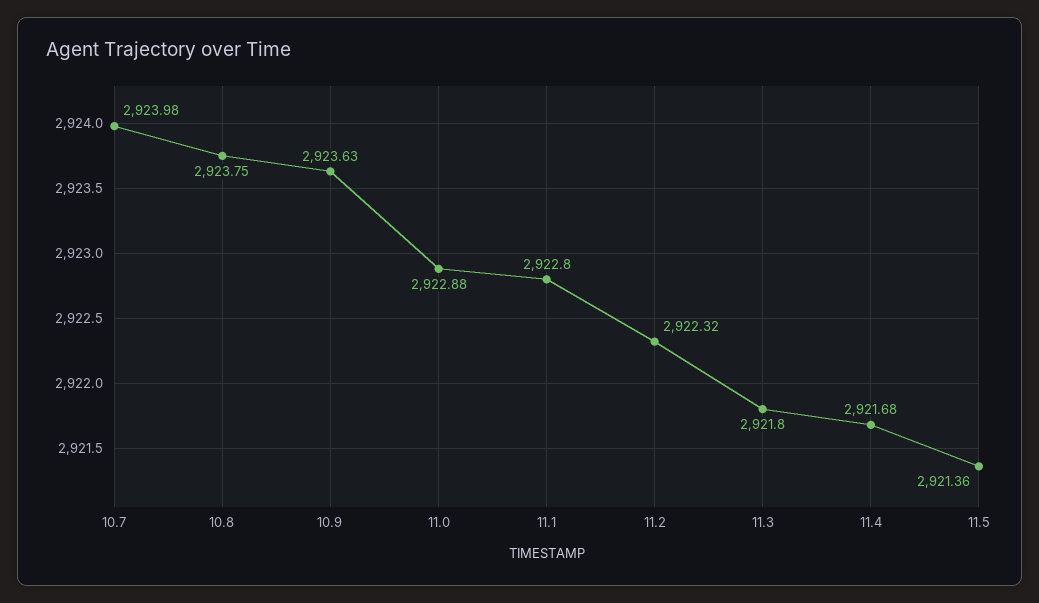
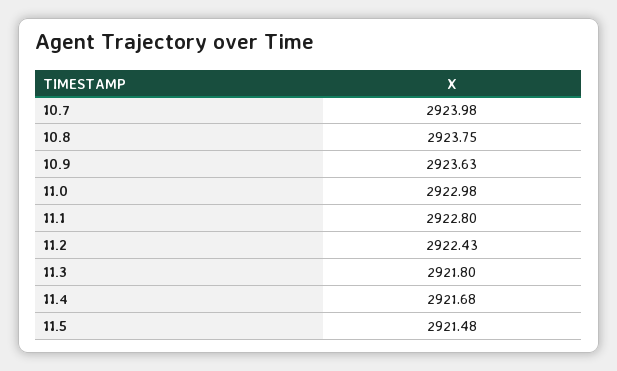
  {
    "10.7": 2923.98,
    "10.8": 2923.75,
    "10.9": 2923.63,
-   "11.0": 2922.88,
+   "11.0": 2922.98,
    "11.1": 2922.8,
-   "11.2": 2922.32,
+   "11.2": 2922.43,
    "11.3": 2921.8,
    "11.4": 2921.68,
-   "11.5": 2921.36
+   "11.5": 2921.48
  }

